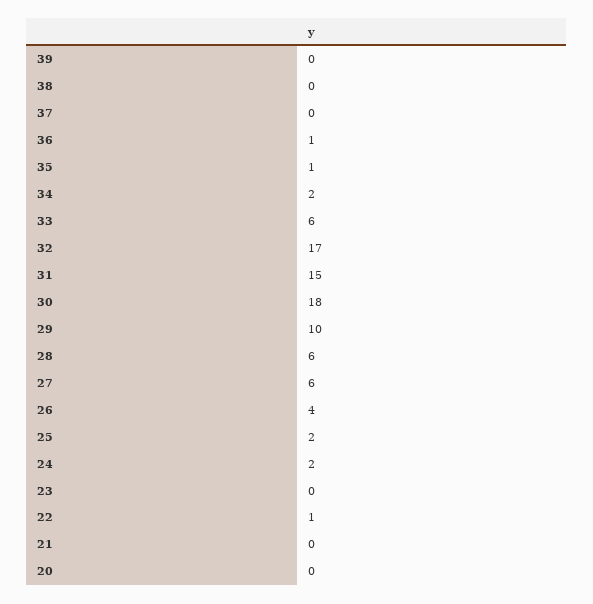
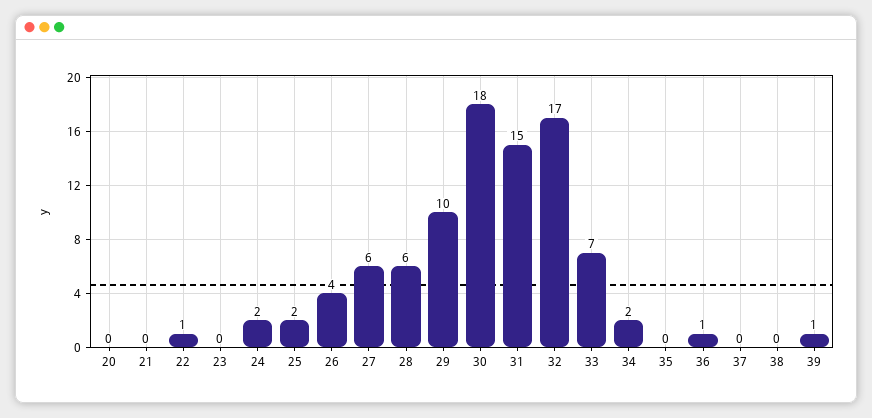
  {
-   "39": 0,
+   "39": 1,
    "38": 0,
    "37": 0,
    "36": 1,
-   "35": 1,
+   "35": 0,
    "34": 2,
-   "33": 6,
+   "33": 7,
    "32": 17,
    "31": 15,
    "30": 18,
    "29": 10,
    "28": 6,
    "27": 6,
    "26": 4,
    "25": 2,
    "24": 2,
    "23": 0,
    "22": 1,
    "21": 0,
    "20": 0
  }

